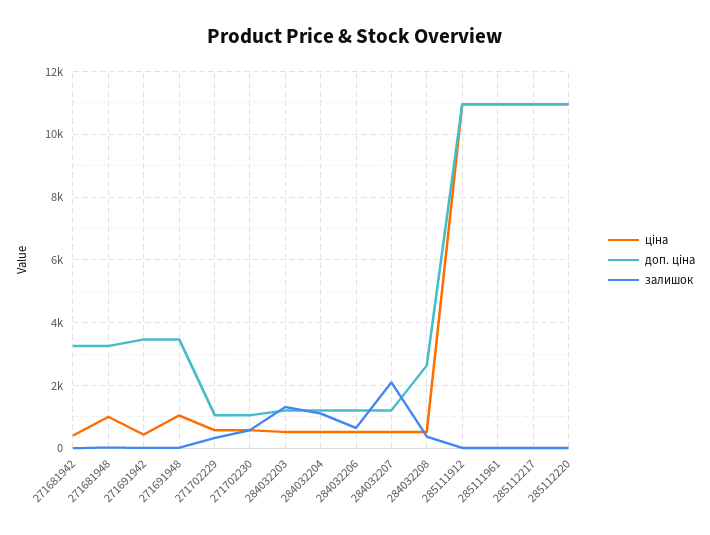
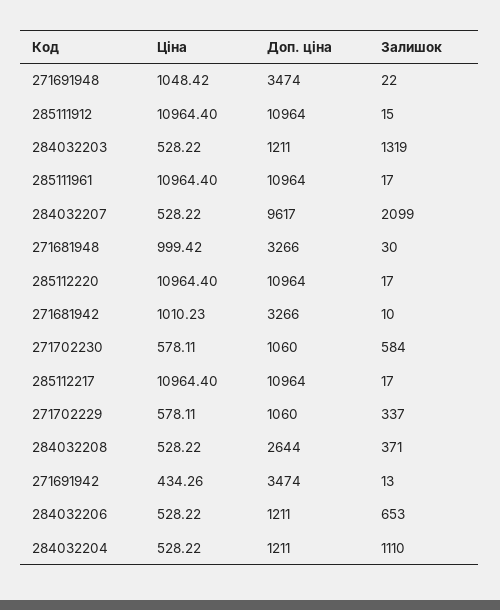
  {
    "ціна": {
-     "271681942": 400,
+     "271681942": 1010.23,
      "271681948": 999.42,
      "271691942": 434.26,
      "271691948": 1048.42,
      "271702229": 578.11,
      "271702230": 578.11,
      "284032203": 528.22,
      "284032204": 528.22,
      "284032206": 528.22,
      "284032207": 528.22,
      "284032208": 528.22,
      "285111912": 10964.4,
      "285111961": 10964.4,
      "285112217": 10964.4,
      "285112220": 10964.4
    },
    "доп. ціна": {
      "271681942": 3266,
      "271681948": 3266,
      "271691942": 3474,
      "271691948": 3474,
      "271702229": 1060,
      "271702230": 1060,
      "284032203": 1211,
      "284032204": 1211,
      "284032206": 1211,
-     "284032207": 1200,
+     "284032207": 9617,
      "284032208": 2644,
      "285111912": 10964,
      "285111961": 10964,
      "285112217": 10964,
      "285112220": 10964
    },
    "залишок": {
      "271681942": 10,
      "271681948": 30,
      "271691942": 13,
      "271691948": 22,
      "271702229": 337,
      "271702230": 584,
      "284032203": 1319,
      "284032204": 1110,
      "284032206": 653,
      "284032207": 2099,
      "284032208": 371,
      "285111912": 15,
      "285111961": 17,
      "285112217": 17,
      "285112220": 17
    }
  }

